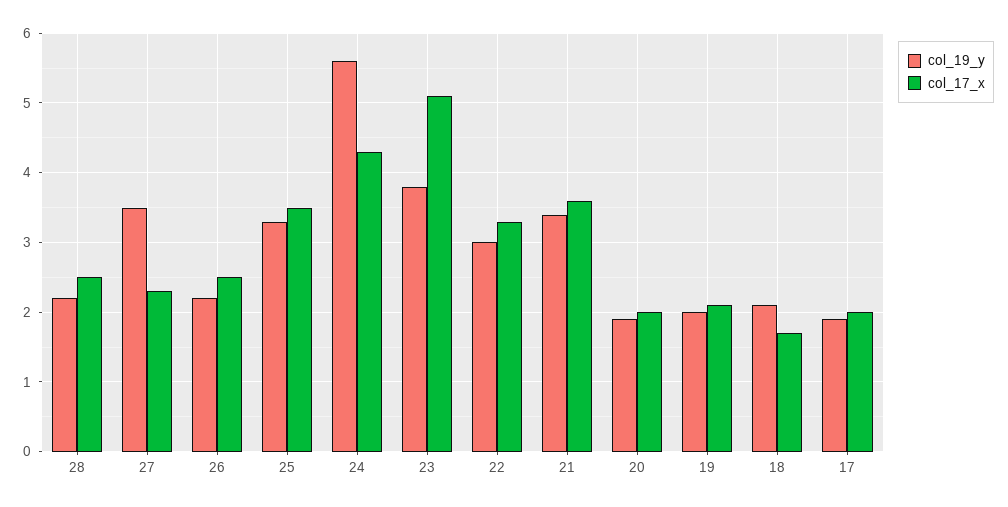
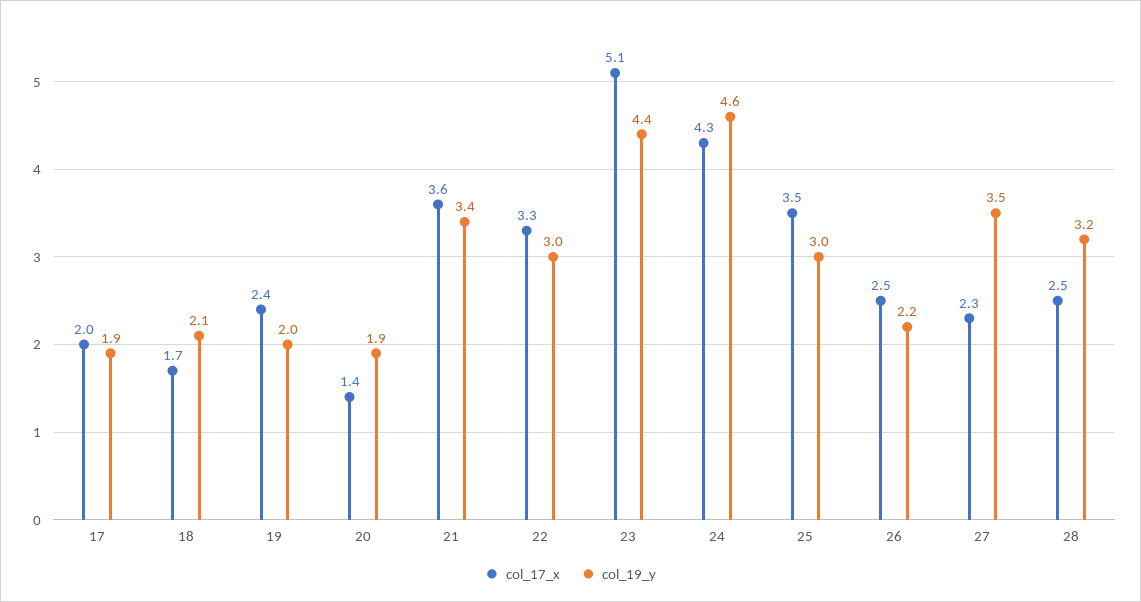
  {
    "col_19_y": {
-     "28": 2.2,
+     "28": 3.2,
      "27": 3.5,
      "26": 2.2,
-     "25": 3.3,
+     "25": 3,
-     "24": 5.6,
+     "24": 4.6,
-     "23": 3.8,
+     "23": 4.4,
      "22": 3,
      "21": 3.4,
      "20": 1.9,
      "19": 2,
      "18": 2.1,
      "17": 1.9
    },
    "col_17_x": {
      "28": 2.5,
      "27": 2.3,
      "26": 2.5,
      "25": 3.5,
      "24": 4.3,
      "23": 5.1,
      "22": 3.3,
      "21": 3.6,
-     "20": 2,
+     "20": 1.4,
-     "19": 2.1,
+     "19": 2.4,
      "18": 1.7,
      "17": 2
    }
  }

